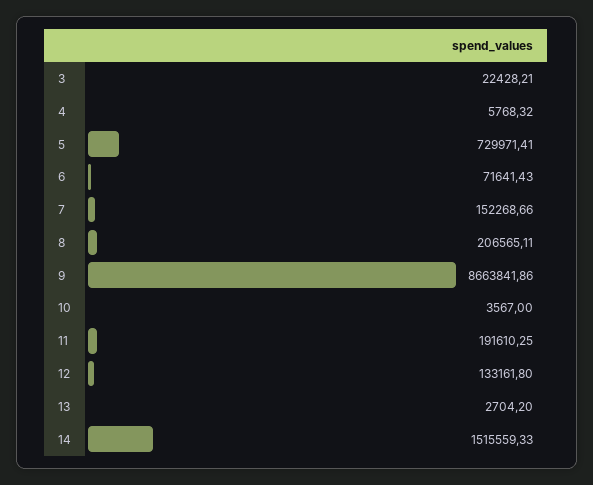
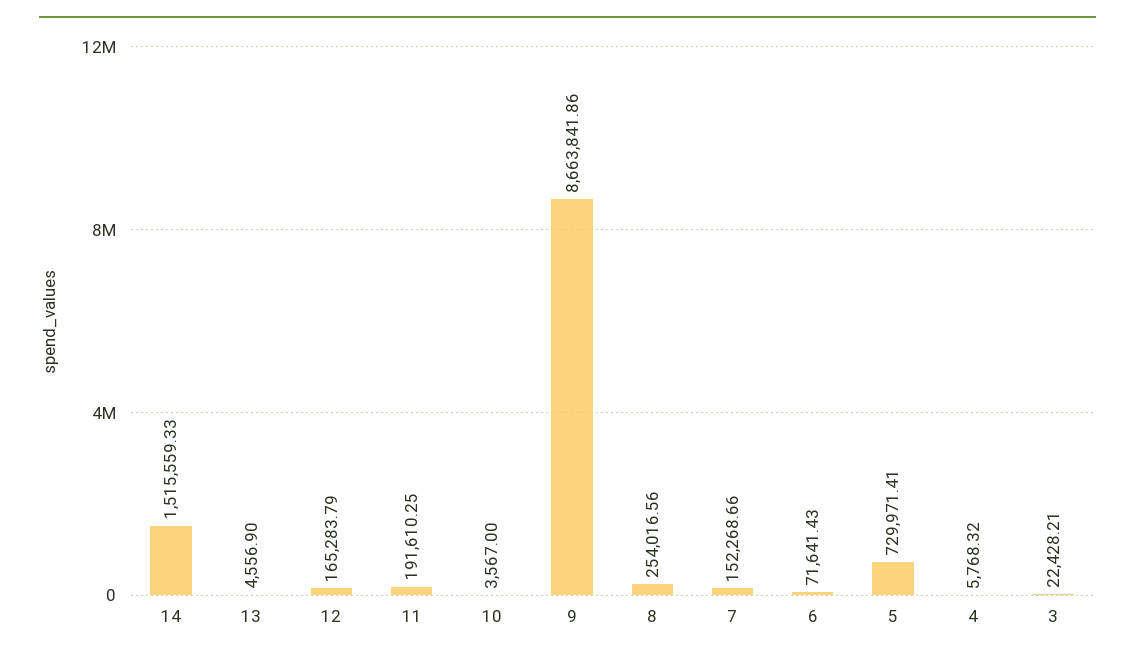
  {
    "3": 22428.21,
    "4": 5768.32,
    "5": 729971.41,
    "6": 71641.43,
    "7": 152268.66,
-   "8": 206565.11,
+   "8": 254016.56,
    "9": 8663841.86,
    "10": 3567,
    "11": 191610.25,
-   "12": 133161.8,
+   "12": 165283.79,
-   "13": 2704.2,
+   "13": 4556.9,
    "14": 1515559.33
  }

